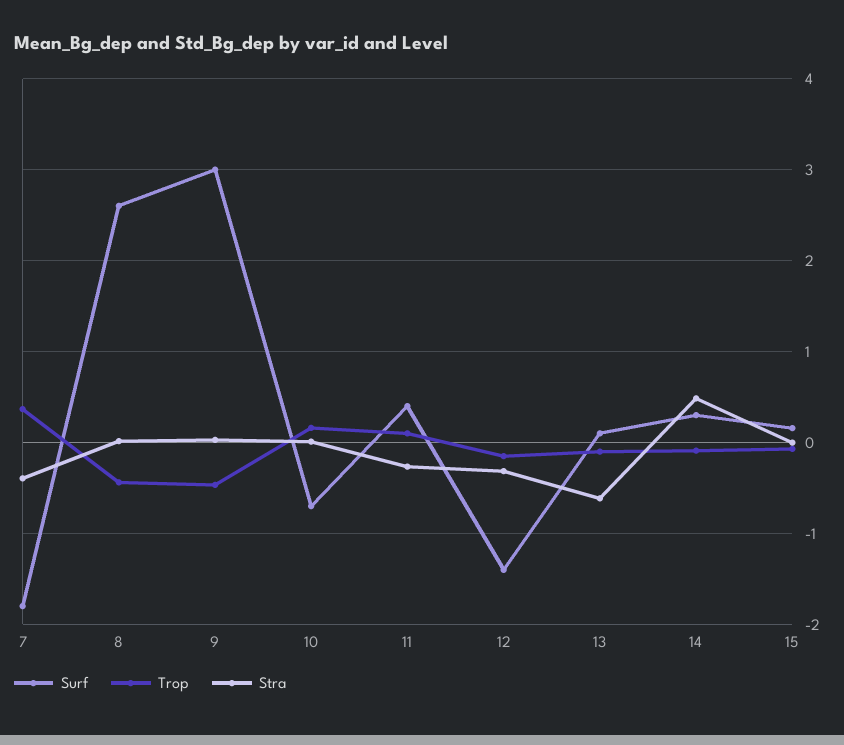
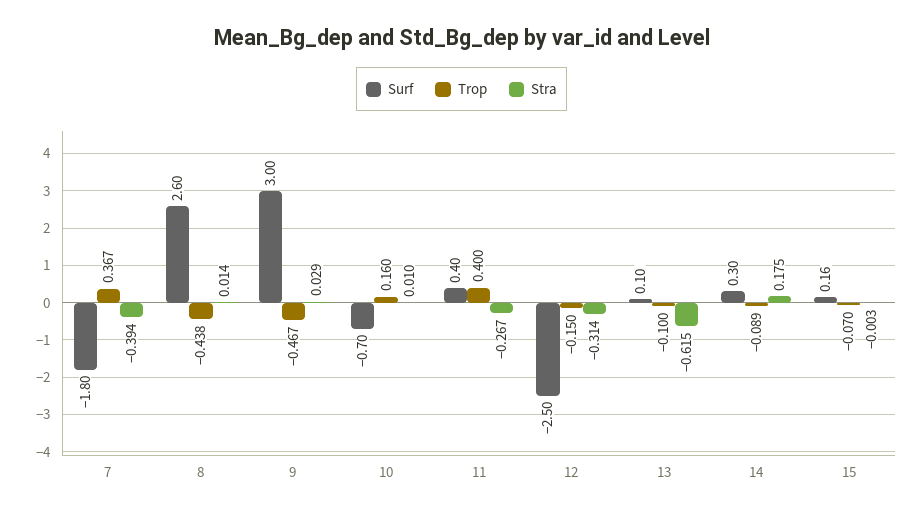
  {
    "Surf": {
      "7": -1.8,
      "8": 2.6,
      "9": 3,
      "10": -0.7,
      "11": 0.4,
-     "12": -1.4,
+     "12": -2.5,
      "13": 0.1,
      "14": 0.3,
      "15": 0.16
    },
    "Trop": {
      "7": 0.367,
      "8": -0.438,
      "9": -0.467,
      "10": 0.16,
-     "11": 0.1,
+     "11": 0.4,
      "12": -0.15,
      "13": -0.1,
      "14": -0.089,
      "15": -0.07
    },
    "Stra": {
      "7": -0.394,
      "8": 0.014,
      "9": 0.029,
      "10": 0.01,
      "11": -0.267,
      "12": -0.314,
      "13": -0.615,
-     "14": 0.5,
+     "14": 0.175,
      "15": -0.003
    }
  }

